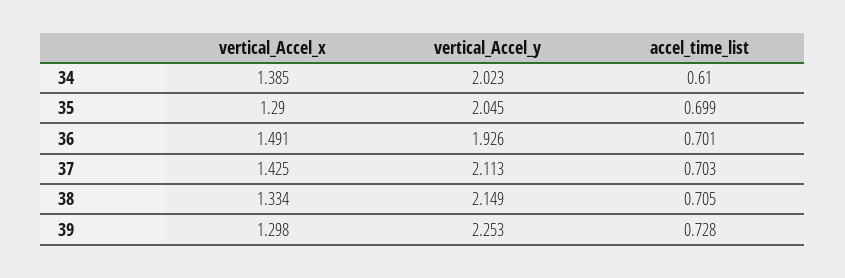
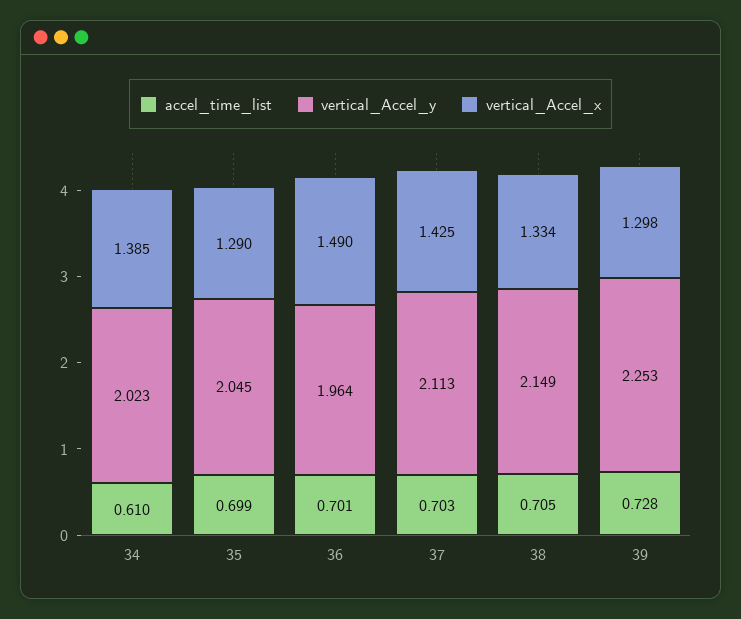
  {
    "vertical_Accel_x": {
      "34": 1.385,
      "35": 1.29,
-     "36": 1.491,
+     "36": 1.49,
      "37": 1.425,
      "38": 1.334,
      "39": 1.298
    },
    "vertical_Accel_y": {
      "34": 2.023,
      "35": 2.045,
-     "36": 1.926,
+     "36": 1.964,
      "37": 2.113,
      "38": 2.149,
      "39": 2.253
    },
    "accel_time_list": {
      "34": 0.61,
      "35": 0.699,
      "36": 0.701,
      "37": 0.703,
      "38": 0.705,
      "39": 0.728
    }
  }

